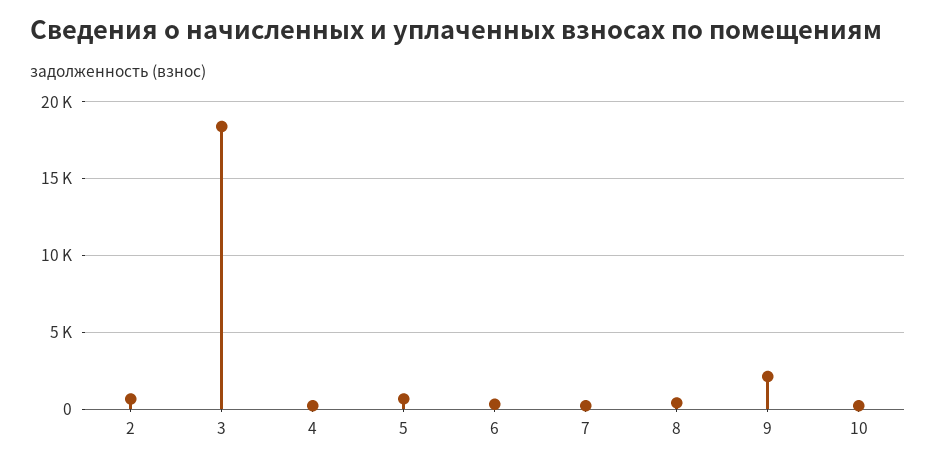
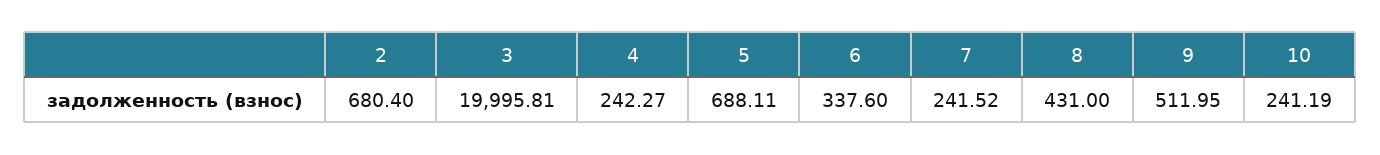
  {
    "2": 680.4,
-   "3": 18500,
+   "3": 19995.81,
    "4": 242.27,
    "5": 688.11,
    "6": 337.6,
    "7": 241.52,
    "8": 431,
-   "9": 2000,
+   "9": 511.95,
    "10": 241.19
  }

